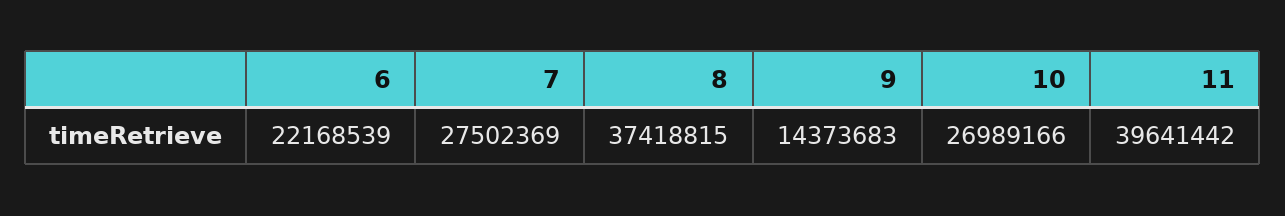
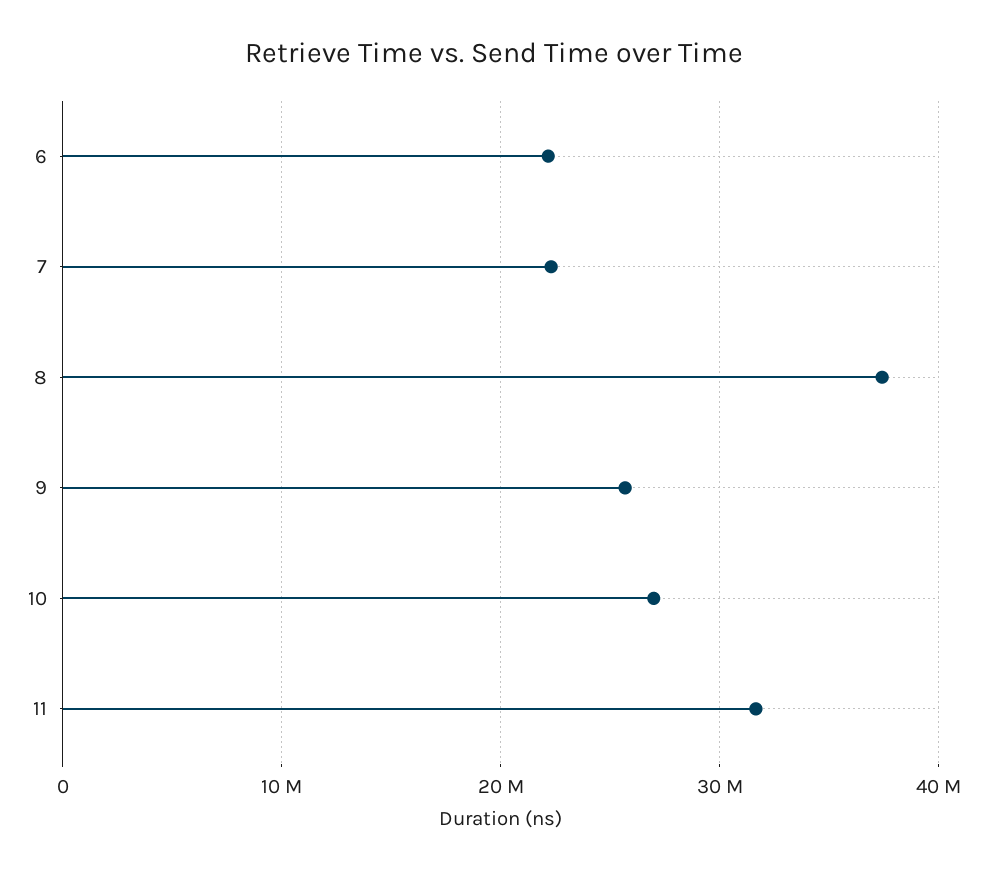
  {
    "6": 22168539,
-   "7": 27502369,
+   "7": 22000000,
    "8": 37418815,
-   "9": 14373683,
+   "9": 26000000,
    "10": 26989166,
-   "11": 39641442
+   "11": 32000000
  }

